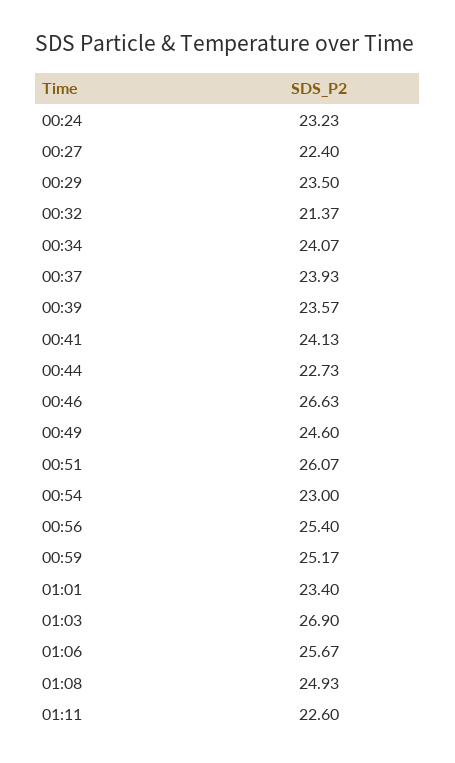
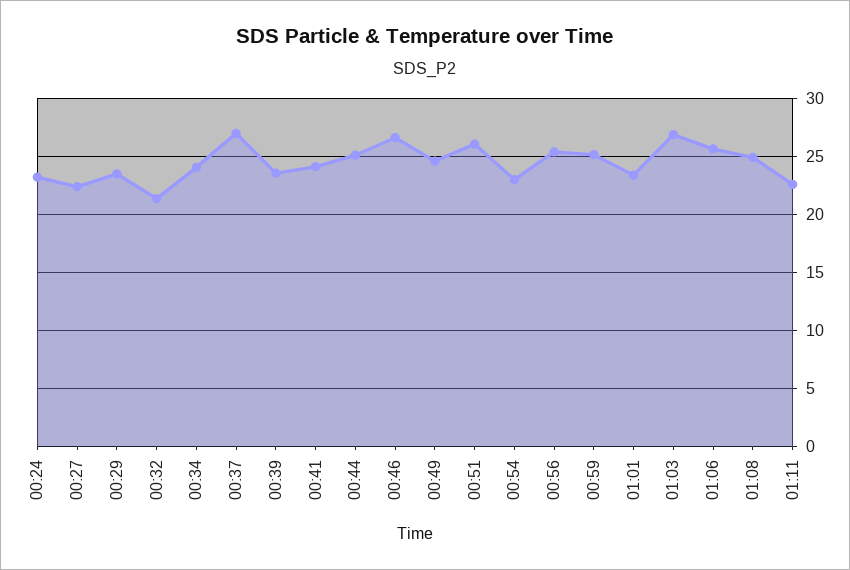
  {
    "00:24": 23.23,
    "00:27": 22.4,
    "00:29": 23.5,
    "00:32": 21.37,
    "00:34": 24.07,
-   "00:37": 23.93,
+   "00:37": 27,
    "00:39": 23.57,
    "00:41": 24.13,
-   "00:44": 22.73,
+   "00:44": 25,
    "00:46": 26.63,
    "00:49": 24.6,
    "00:51": 26.07,
    "00:54": 23,
    "00:56": 25.4,
    "00:59": 25.17,
    "01:01": 23.4,
    "01:03": 26.9,
    "01:06": 25.67,
    "01:08": 24.93,
    "01:11": 22.6
  }

